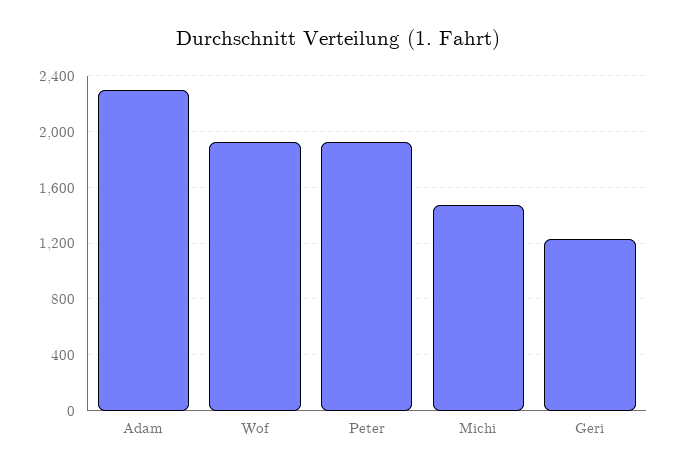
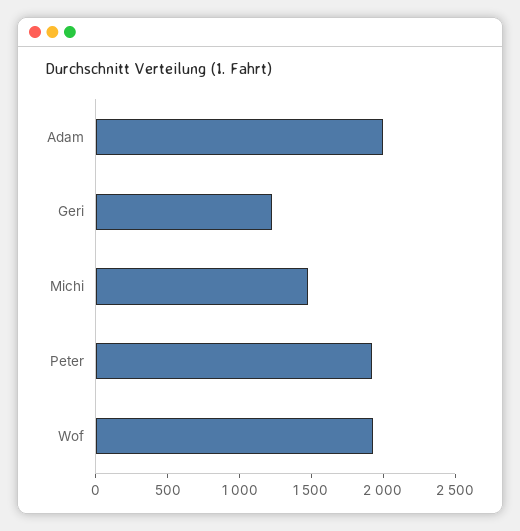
  {
-   "Adam": 2300,
+   "Adam": 2000,
    "Wof": 1950,
    "Peter": 1900,
    "Michi": 1500,
    "Geri": 1250
  }

